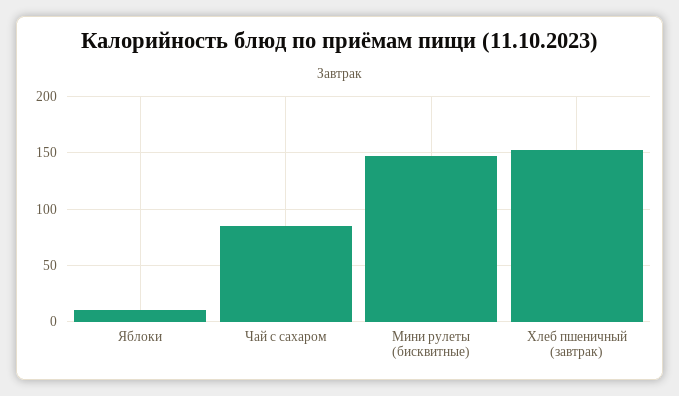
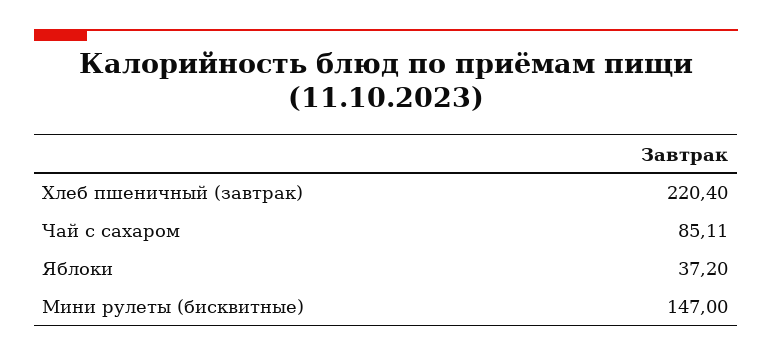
  {
-   "Яблоки": 10,
+   "Яблоки": 37.2,
    "Чай с сахаром": 85.11,
    "Мини рулеты (бисквитные)": 147,
-   "Хлеб пшеничный (завтрак)": 150
+   "Хлеб пшеничный (завтрак)": 220.4
  }

